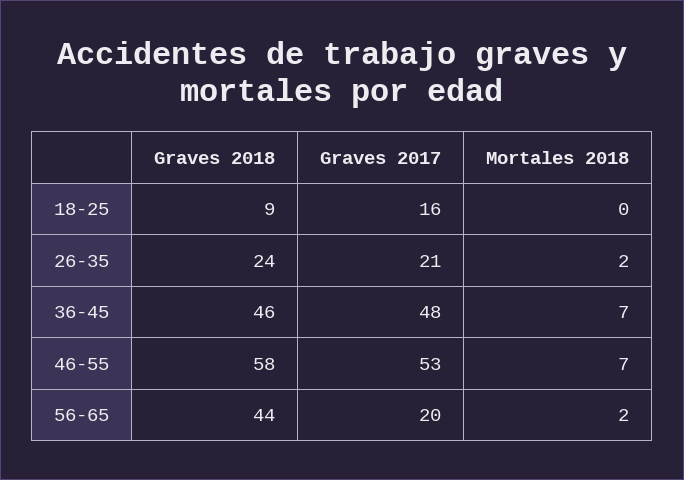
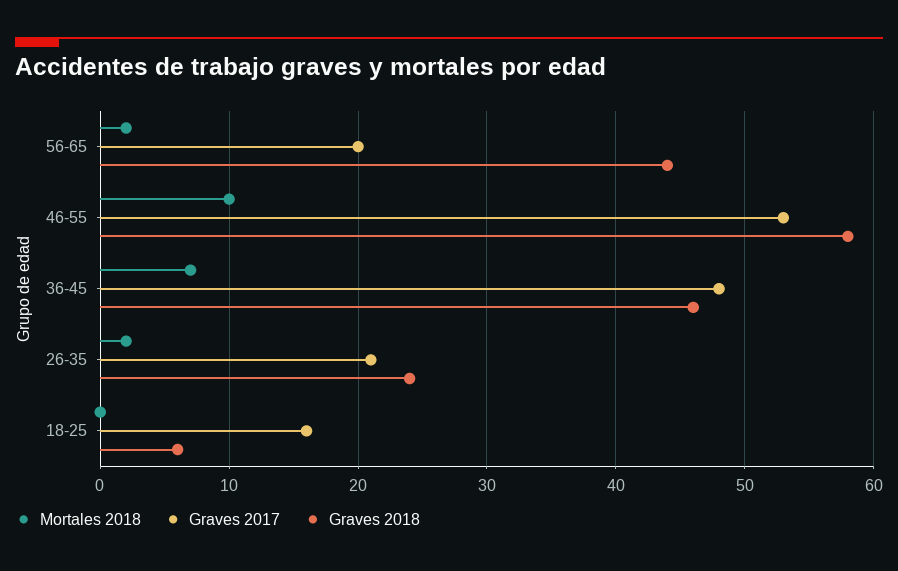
  {
    "Graves 2018": {
-     "18-25": 9,
+     "18-25": 6,
      "26-35": 24,
      "36-45": 46,
      "46-55": 58,
      "56-65": 44
    },
    "Graves 2017": {
      "18-25": 16,
      "26-35": 21,
      "36-45": 48,
      "46-55": 53,
      "56-65": 20
    },
    "Mortales 2018": {
      "18-25": 0,
      "26-35": 2,
      "36-45": 7,
-     "46-55": 7,
+     "46-55": 10,
      "56-65": 2
    }
  }

